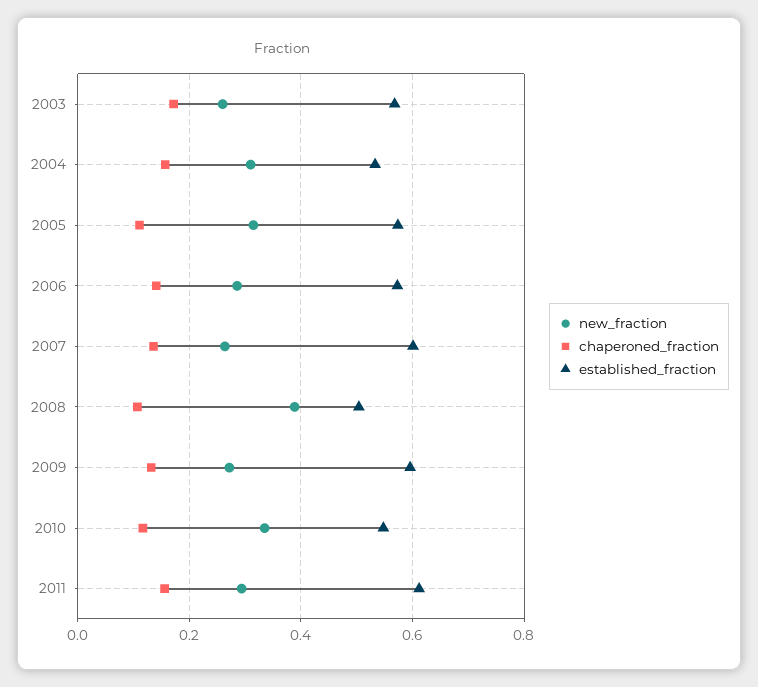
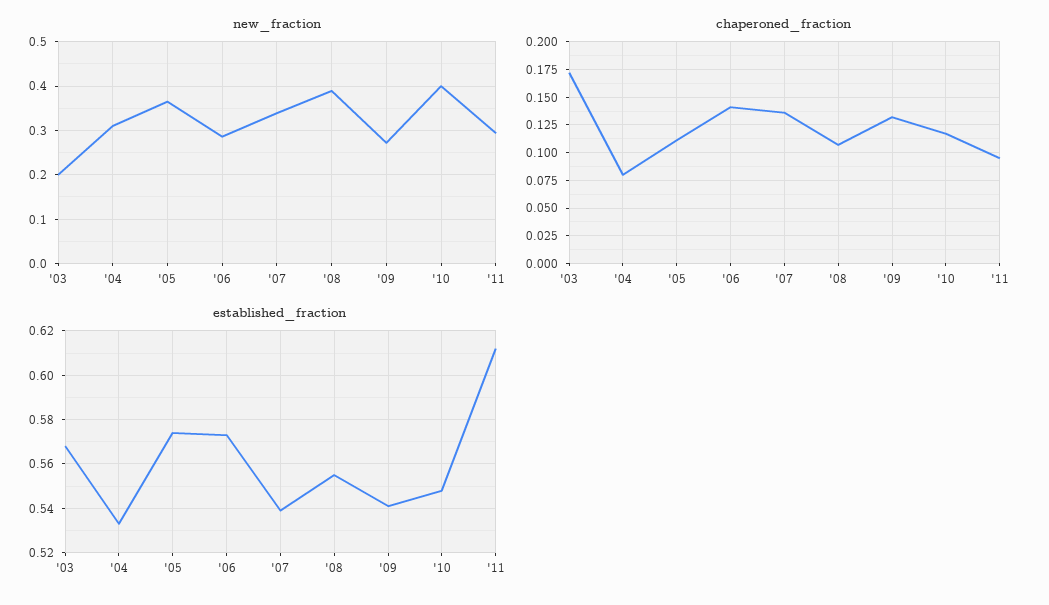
  {
    "new_fraction": {
-     "2003": 0.26,
+     "2003": 0.2,
      "2004": 0.32,
-     "2005": 0.32,
+     "2005": 0.36,
      "2006": 0.28,
-     "2007": 0.26,
+     "2007": 0.34,
      "2008": 0.38,
      "2009": 0.28,
-     "2010": 0.34,
+     "2010": 0.4,
      "2011": 0.3
    },
    "chaperoned_fraction": {
      "2003": 0.18,
-     "2004": 0.16,
+     "2004": 0.075,
      "2005": 0.12,
      "2006": 0.14,
      "2007": 0.14,
      "2008": 0.1,
      "2009": 0.14,
      "2010": 0.12,
-     "2011": 0.16
+     "2011": 0.1
    },
    "established_fraction": {
      "2003": 0.57,
      "2004": 0.535,
      "2005": 0.575,
      "2006": 0.575,
-     "2007": 0.6,
+     "2007": 0.54,
-     "2008": 0.5,
+     "2008": 0.555,
-     "2009": 0.6,
+     "2009": 0.54,
      "2010": 0.55,
      "2011": 0.61
    }
  }

